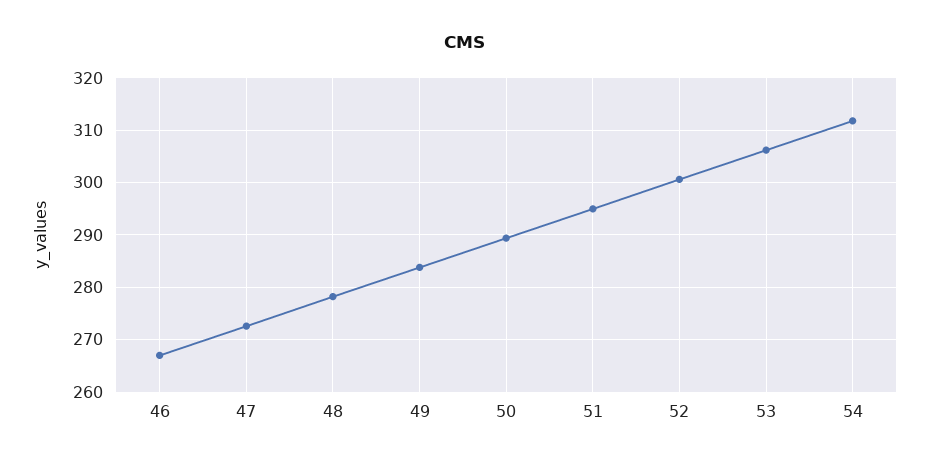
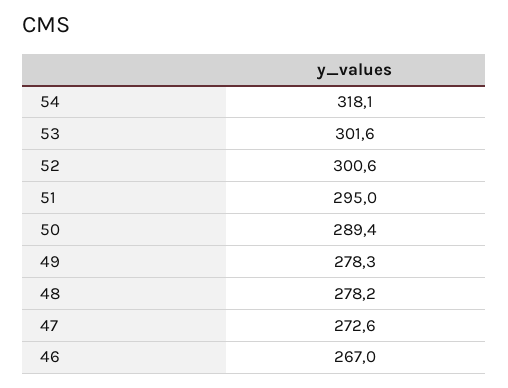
  {
    "46": 267,
    "47": 272.6,
    "48": 278.2,
-   "49": 284,
+   "49": 278.3,
    "50": 289.4,
    "51": 295,
    "52": 300.6,
-   "53": 306,
+   "53": 301.6,
-   "54": 312
+   "54": 318.1
  }

